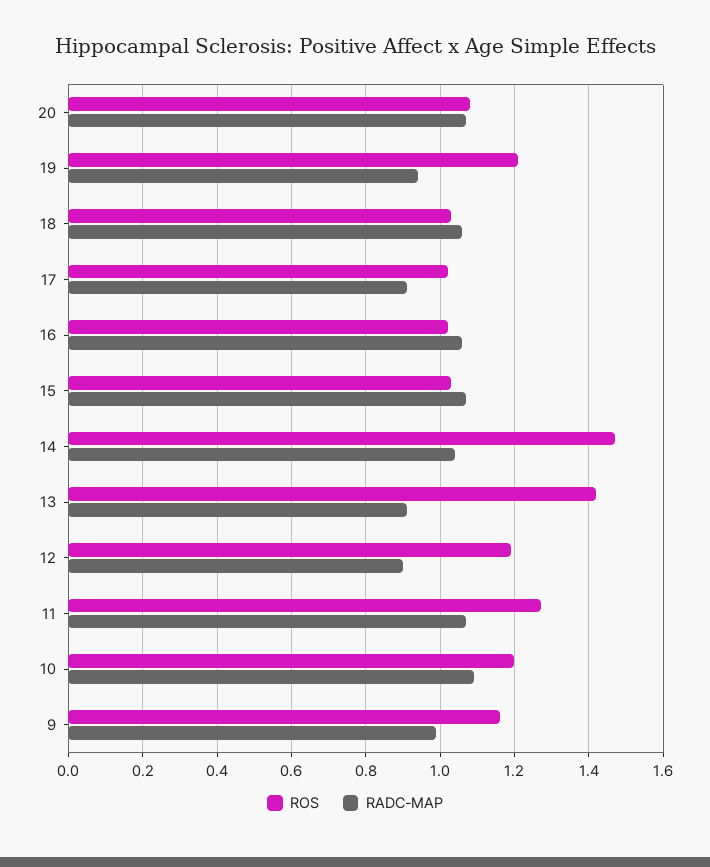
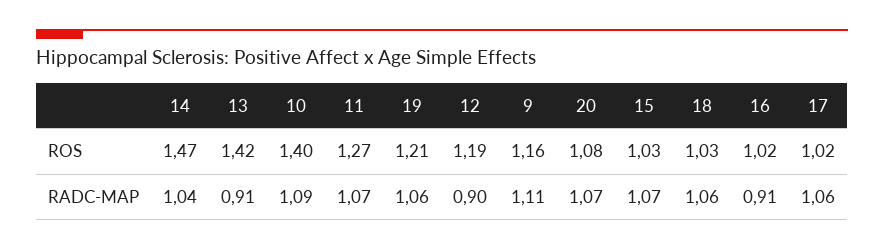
  {
    "ROS": {
      "20": 1.08,
      "19": 1.21,
      "18": 1.03,
      "17": 1.02,
      "16": 1.02,
      "15": 1.03,
      "14": 1.47,
      "13": 1.42,
      "12": 1.19,
      "11": 1.27,
-     "10": 1.2,
+     "10": 1.4,
      "9": 1.16
    },
    "RADC-MAP": {
      "20": 1.07,
-     "19": 0.95,
+     "19": 1.06,
      "18": 1.06,
-     "17": 0.9,
+     "17": 1.06,
-     "16": 1.05,
+     "16": 0.91,
      "15": 1.07,
      "14": 1.04,
      "13": 0.91,
      "12": 0.9,
      "11": 1.07,
      "10": 1.09,
-     "9": 1
+     "9": 1.11
    }
  }

